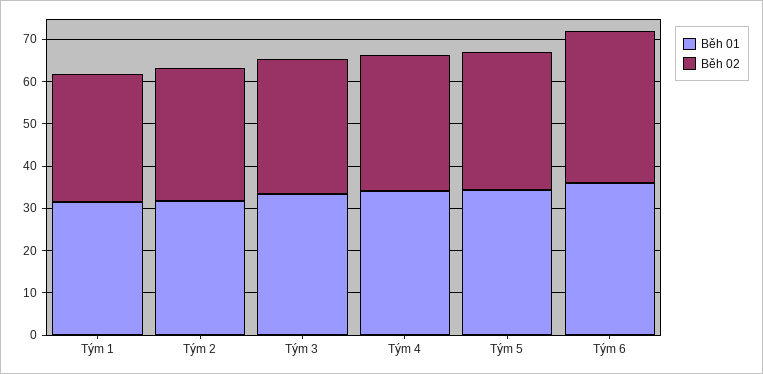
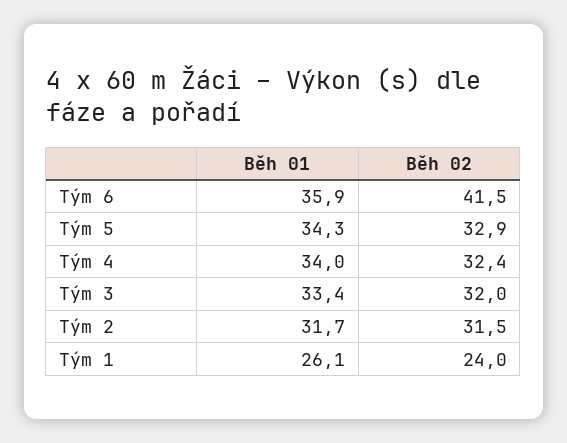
  {
    "Běh 01": {
-     "Tým 1": 32,
+     "Tým 1": 26.1,
      "Tým 2": 31.7,
      "Tým 3": 33.4,
      "Tým 4": 34,
      "Tým 5": 34.3,
      "Tým 6": 35.9
    },
    "Běh 02": {
-     "Tým 1": 30,
+     "Tým 1": 24,
      "Tým 2": 31.5,
      "Tým 3": 32,
      "Tým 4": 32.4,
      "Tým 5": 32.9,
-     "Tým 6": 36
+     "Tým 6": 41.5
    }
  }

